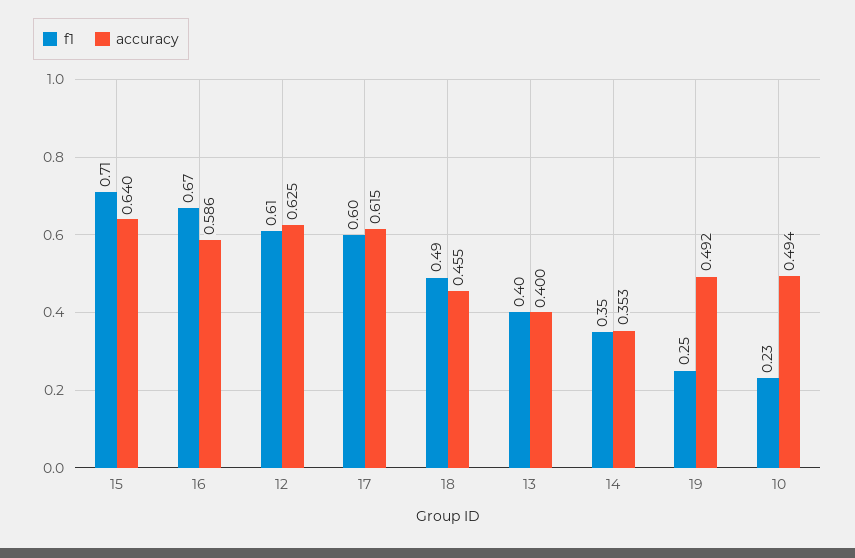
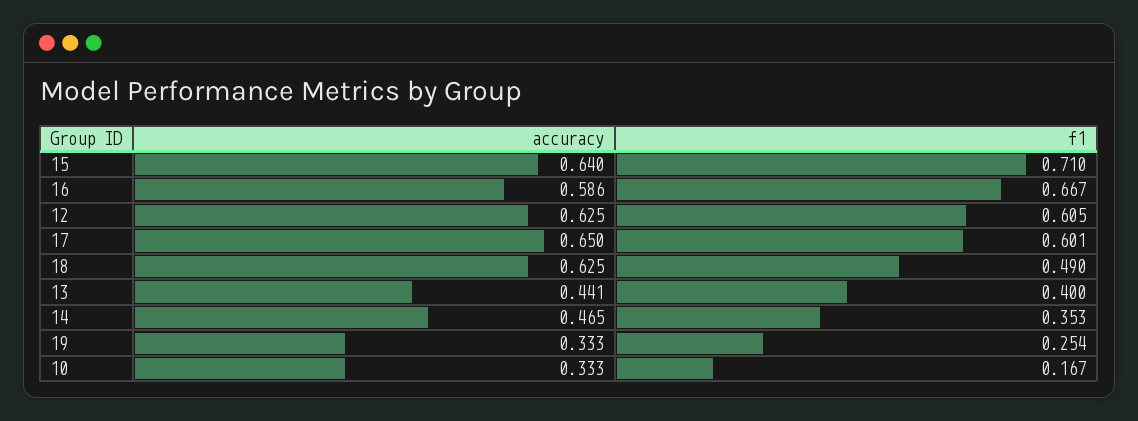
  {
    "f1": {
      "15": 0.71,
      "16": 0.667,
      "12": 0.605,
      "17": 0.601,
      "18": 0.49,
      "13": 0.4,
      "14": 0.353,
      "19": 0.254,
-     "10": 0.23
+     "10": 0.167
    },
    "accuracy": {
      "15": 0.64,
      "16": 0.586,
      "12": 0.625,
-     "17": 0.615,
+     "17": 0.65,
-     "18": 0.455,
+     "18": 0.625,
-     "13": 0.4,
+     "13": 0.441,
-     "14": 0.353,
+     "14": 0.465,
-     "19": 0.492,
+     "19": 0.333,
-     "10": 0.494
+     "10": 0.333
    }
  }

